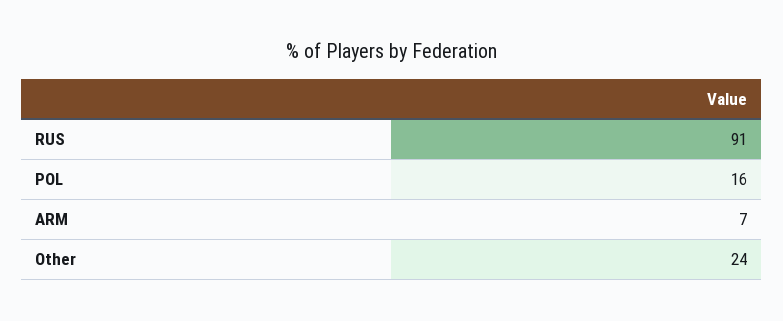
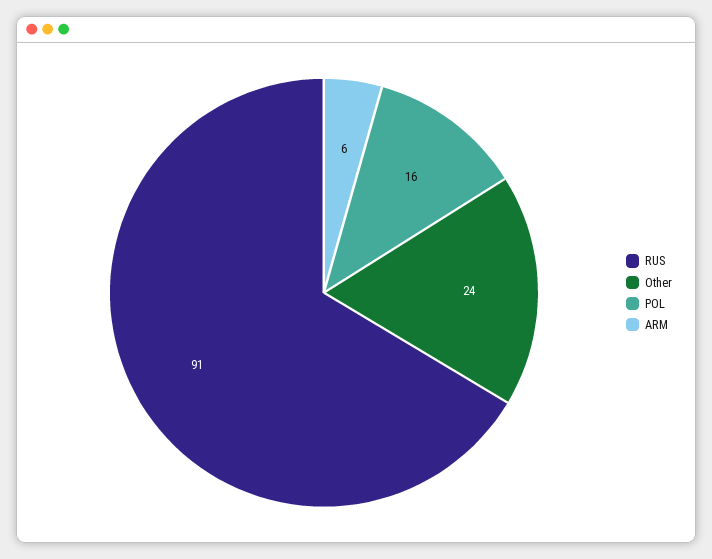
  {
    "RUS": 91,
    "POL": 16,
-   "ARM": 7,
+   "ARM": 6,
    "Other": 24
  }

